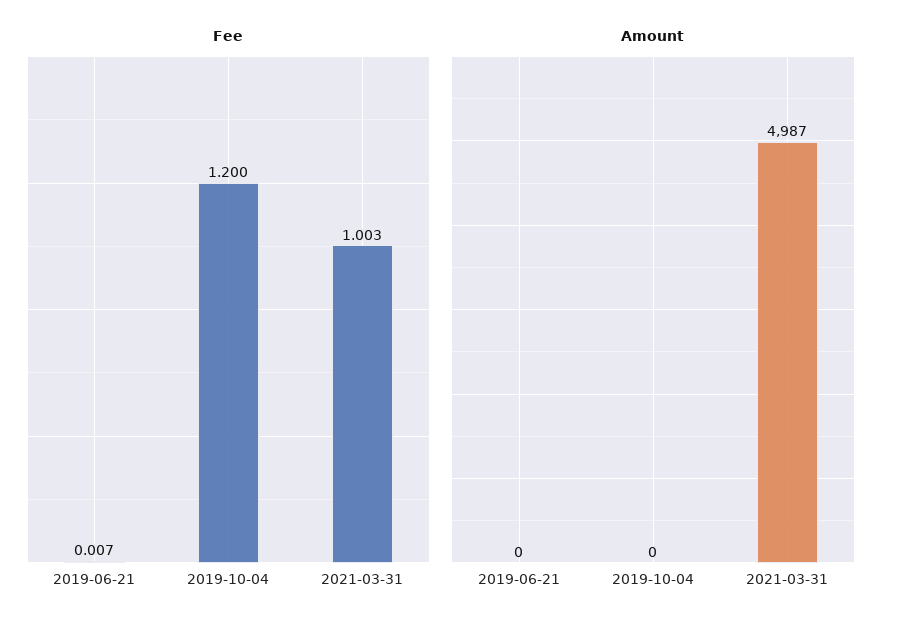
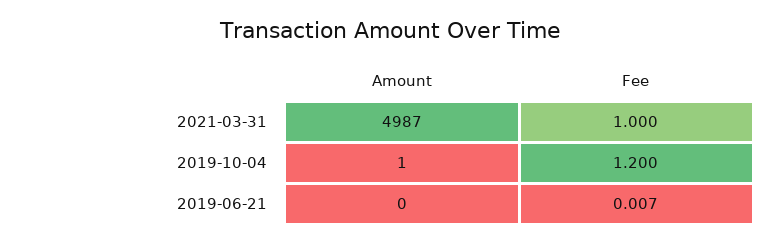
  {
    "Fee": {
      "2019-06-21": 0.007,
      "2019-10-04": 1.2,
-     "2021-03-31": 1.003
+     "2021-03-31": 1
    },
    "Amount": {
      "2019-06-21": 0,
-     "2019-10-04": 0,
+     "2019-10-04": 1,
      "2021-03-31": 4987
    }
  }

